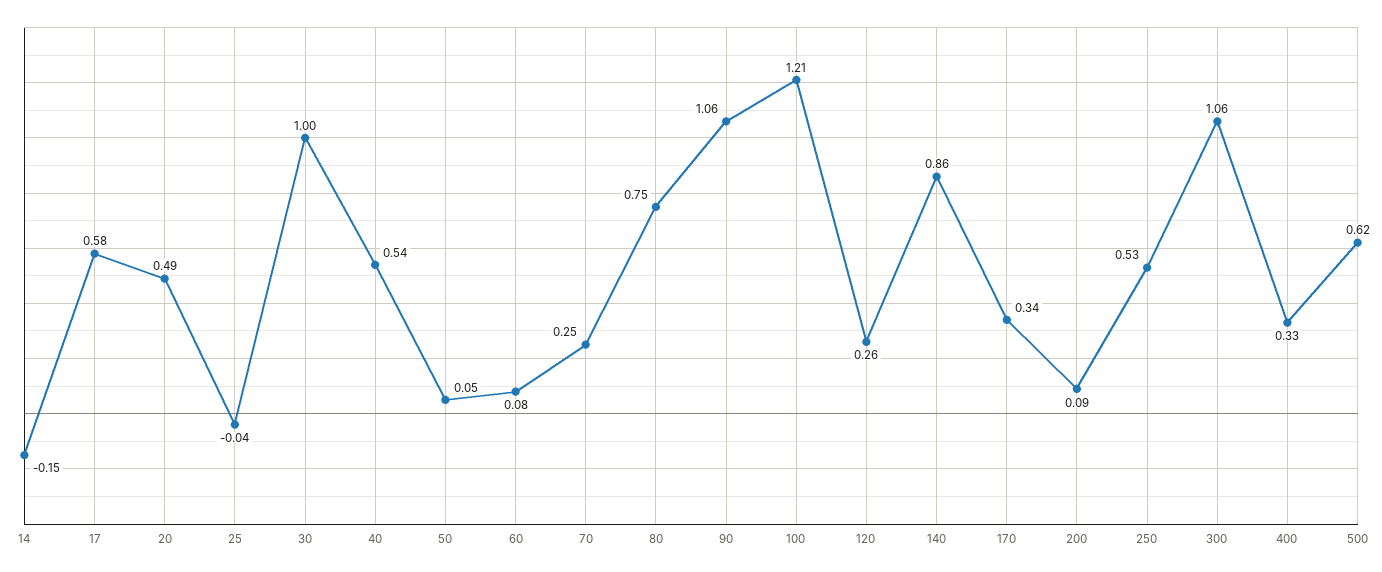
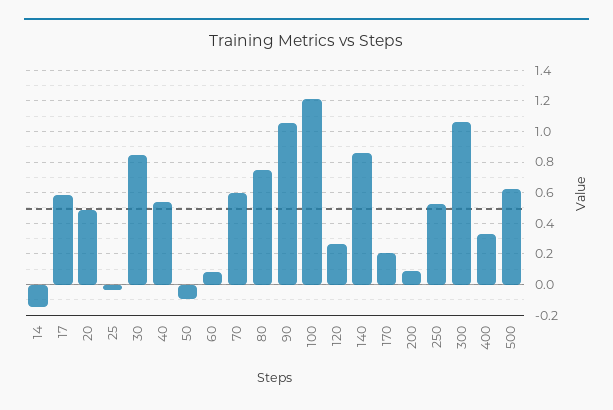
  {
    "14": -0.15,
    "17": 0.58,
    "20": 0.49,
    "25": -0.04,
-   "30": 1,
+   "30": 0.85,
    "40": 0.54,
-   "50": 0.05,
+   "50": -0.1,
    "60": 0.08,
-   "70": 0.25,
+   "70": 0.6,
    "80": 0.75,
    "90": 1.06,
    "100": 1.21,
    "120": 0.26,
    "140": 0.86,
-   "170": 0.34,
+   "170": 0.2,
    "200": 0.09,
    "250": 0.53,
    "300": 1.06,
    "400": 0.33,
    "500": 0.62
  }

